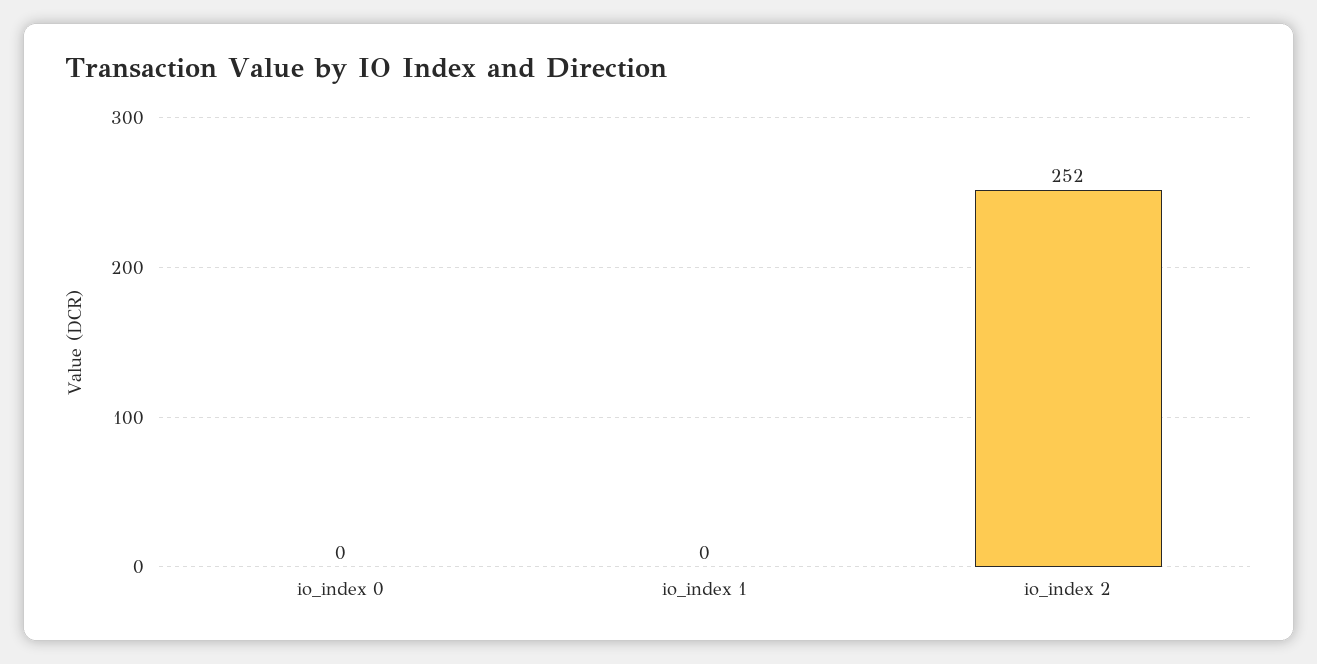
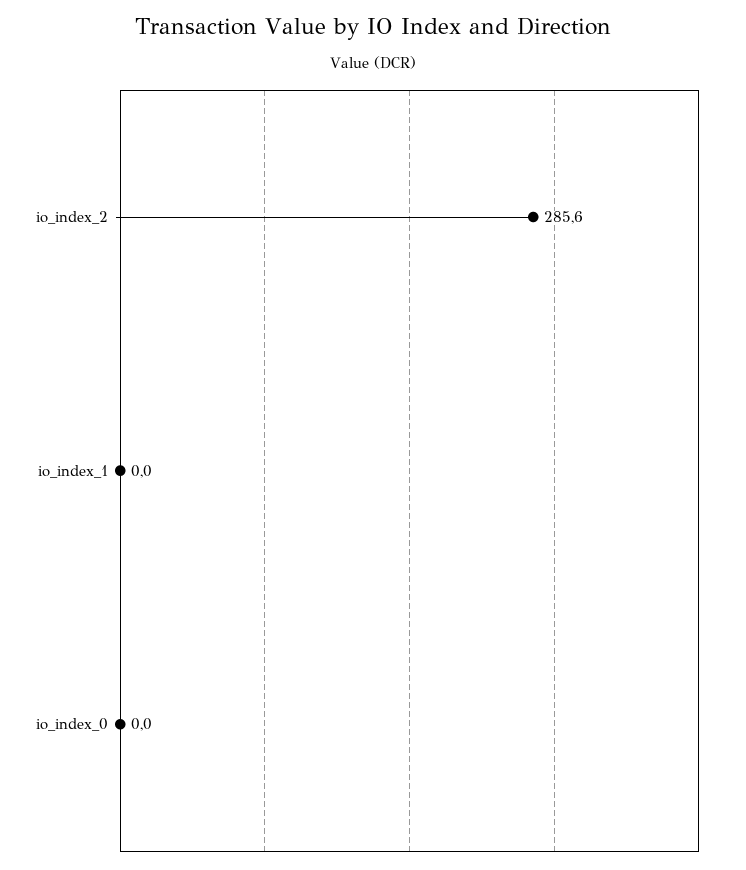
  {
    "io_index 0": 0,
    "io_index 1": 0,
-   "io_index 2": 252
+   "io_index 2": 285.6
  }

